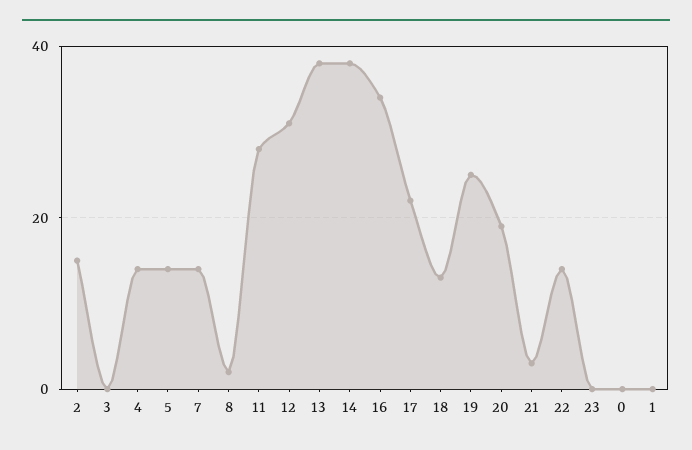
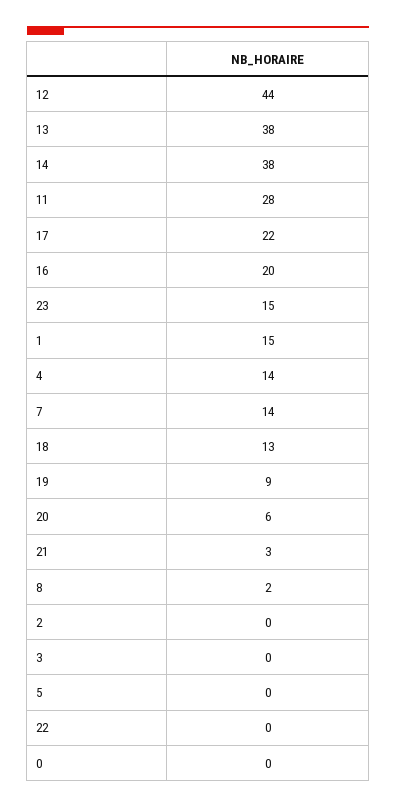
  {
-   "2": 15,
+   "2": 0,
    "3": 0,
    "4": 14,
-   "5": 15,
+   "5": 0,
    "7": 14,
    "8": 2,
    "11": 28,
-   "12": 30,
+   "12": 44,
    "13": 38,
    "14": 38,
-   "16": 35,
+   "16": 20,
    "17": 22,
    "18": 13,
-   "19": 25,
+   "19": 9,
-   "20": 20,
+   "20": 6,
    "21": 3,
-   "22": 15,
+   "22": 0,
-   "23": 0,
+   "23": 15,
    "0": 0,
-   "1": 0
+   "1": 15
  }

